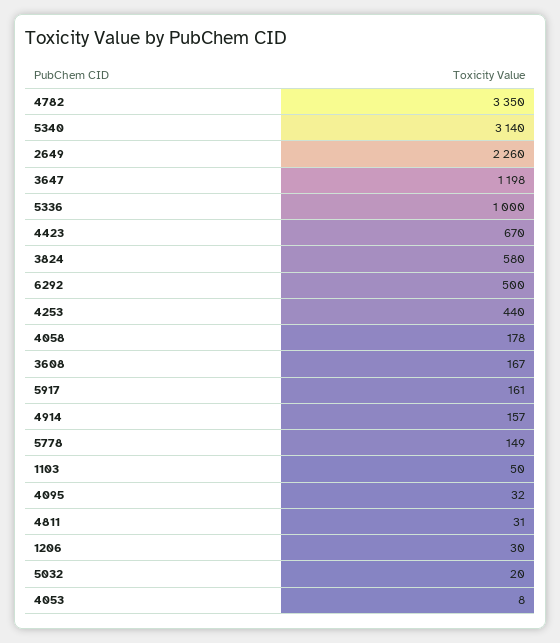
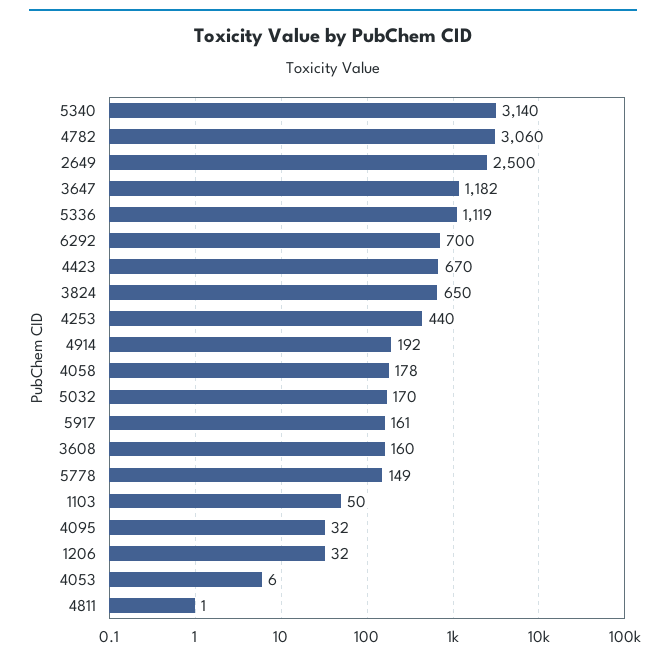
  {
-   "4782": 3350,
+   "4782": 3060,
    "5340": 3140,
-   "2649": 2260,
+   "2649": 2500,
-   "3647": 1198,
+   "3647": 1182,
-   "5336": 1000,
+   "5336": 1119,
    "4423": 670,
-   "3824": 580,
+   "3824": 650,
-   "6292": 500,
+   "6292": 700,
    "4253": 440,
    "4058": 178,
-   "3608": 167,
+   "3608": 160,
    "5917": 161,
-   "4914": 157,
+   "4914": 192,
    "5778": 149,
    "1103": 50,
    "4095": 32,
-   "4811": 31,
+   "4811": 1,
-   "1206": 30,
+   "1206": 32,
-   "5032": 20,
+   "5032": 170,
-   "4053": 8
+   "4053": 6
  }

